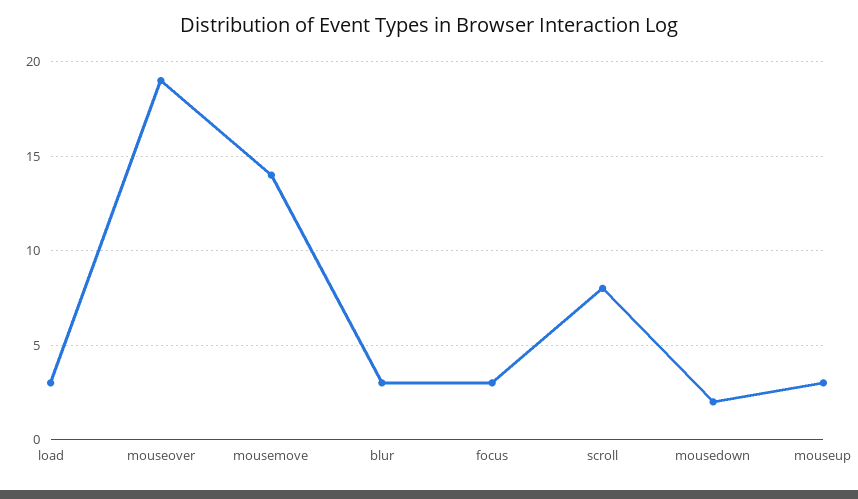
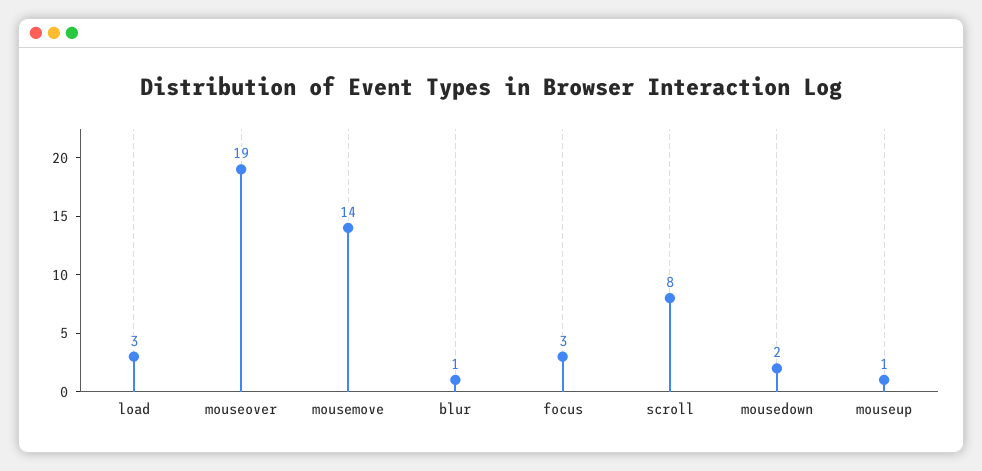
  {
    "load": 3,
    "mouseover": 19,
    "mousemove": 14,
-   "blur": 3,
+   "blur": 1,
    "focus": 3,
    "scroll": 8,
    "mousedown": 2,
-   "mouseup": 3
+   "mouseup": 1
  }

